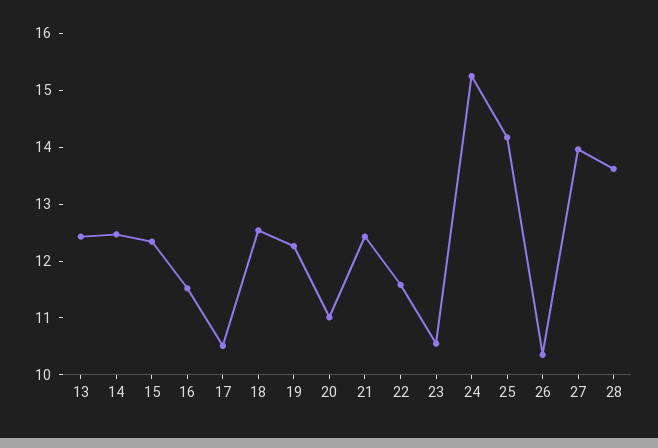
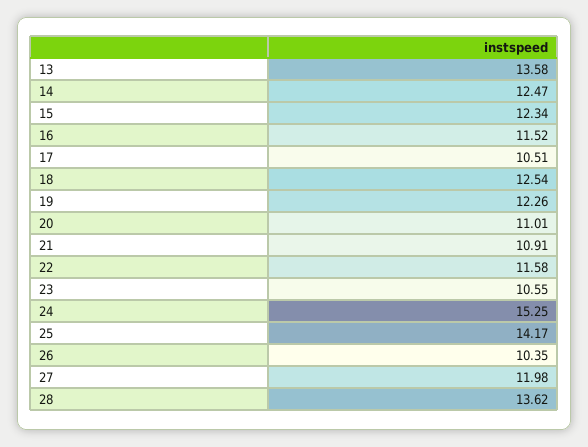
  {
-   "13": 12.4,
+   "13": 13.58,
    "14": 12.47,
    "15": 12.34,
    "16": 11.52,
    "17": 10.51,
    "18": 12.54,
    "19": 12.26,
    "20": 11.01,
-   "21": 12.4,
+   "21": 10.91,
    "22": 11.58,
    "23": 10.55,
    "24": 15.25,
    "25": 14.17,
    "26": 10.35,
-   "27": 14,
+   "27": 11.98,
    "28": 13.62
  }

